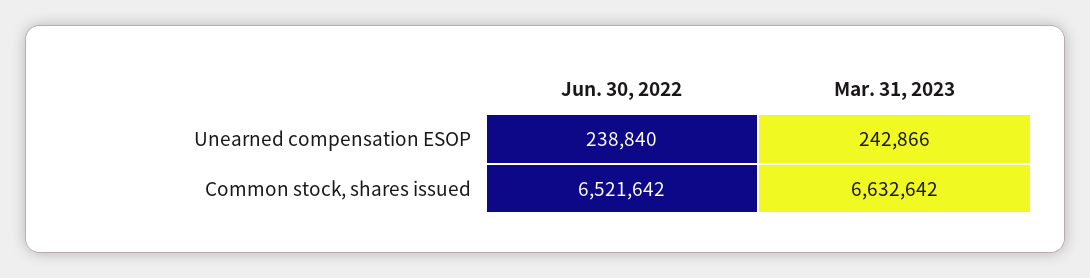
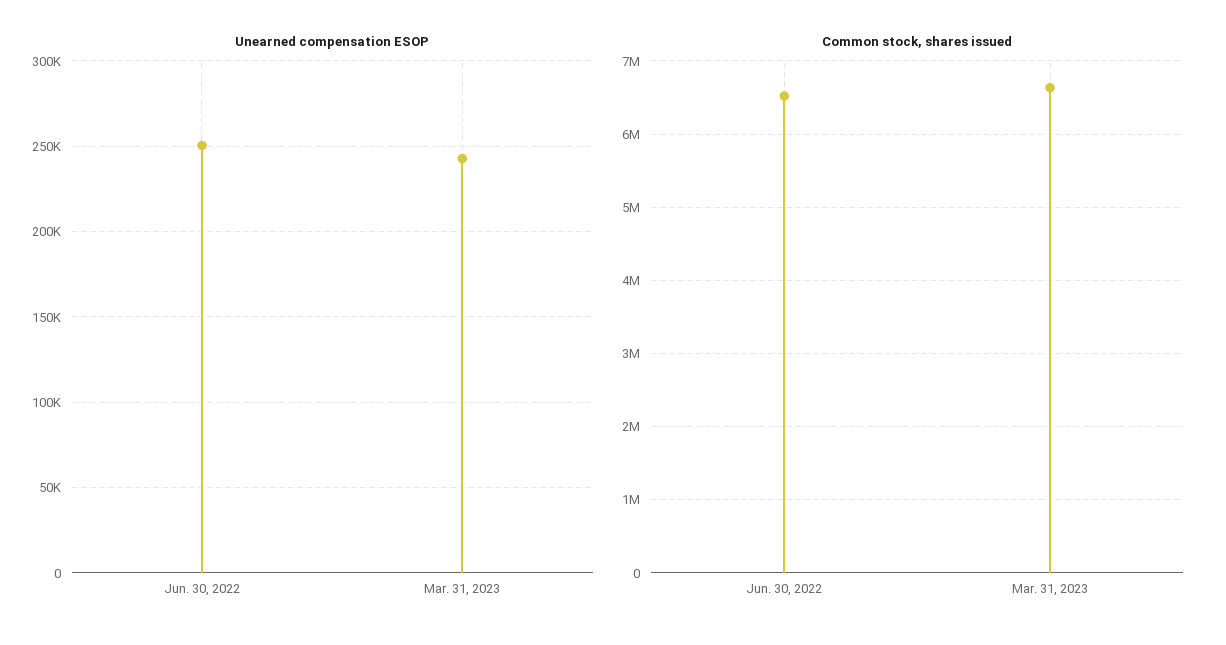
  {
    "Unearned compensation ESOP": {
-     "Jun. 30, 2022": 238840,
+     "Jun. 30, 2022": 250000,
      "Mar. 31, 2023": 242866
    },
    "Common stock, shares issued": {
      "Jun. 30, 2022": 6521642,
      "Mar. 31, 2023": 6632642
    }
  }

